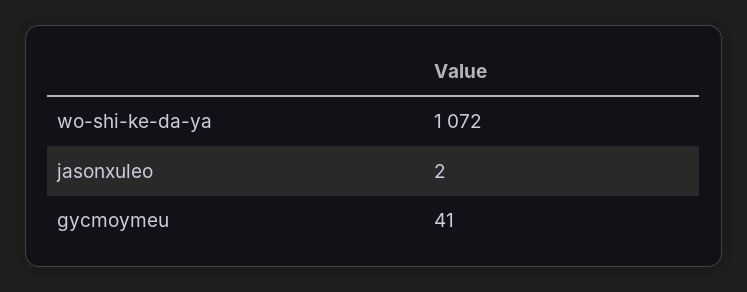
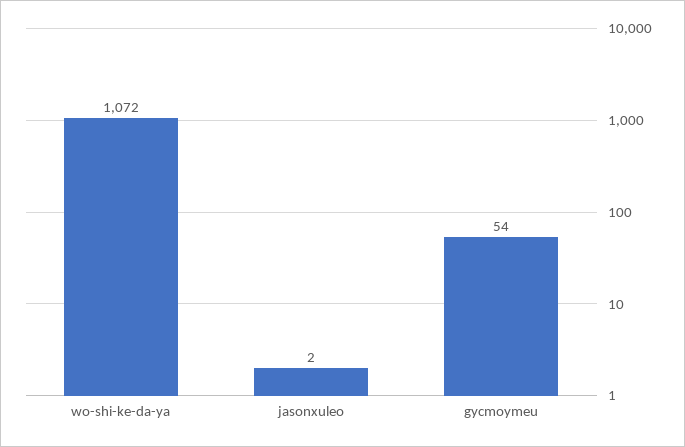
  {
    "wo-shi-ke-da-ya": 1072,
    "jasonxuleo": 2,
-   "gycmoymeu": 41
+   "gycmoymeu": 54
  }

